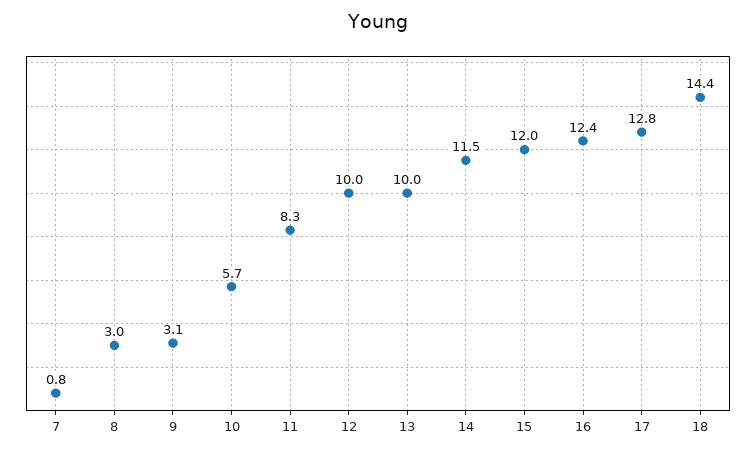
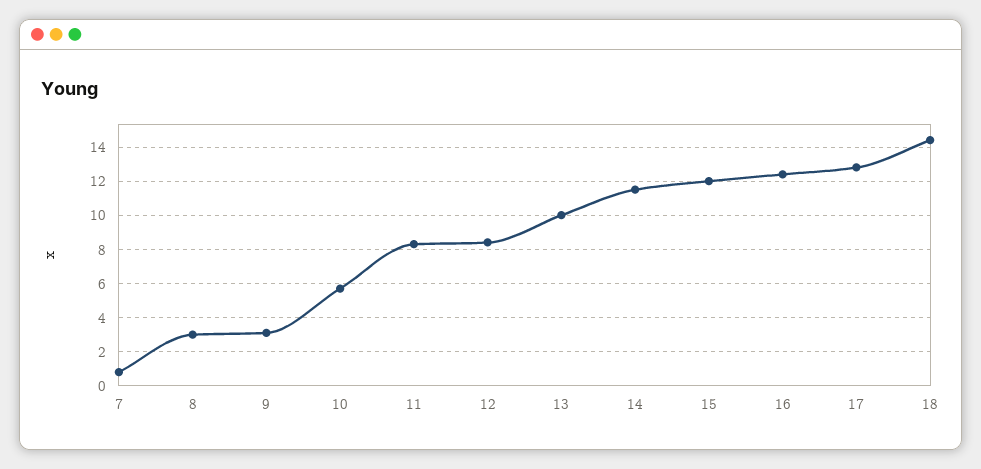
  {
    "7": 0.8,
    "8": 3,
    "9": 3.1,
    "10": 5.7,
    "11": 8.3,
-   "12": 10,
+   "12": 8.5,
    "13": 10,
    "14": 11.5,
    "15": 12,
    "16": 12.4,
    "17": 12.8,
    "18": 14.4
  }

